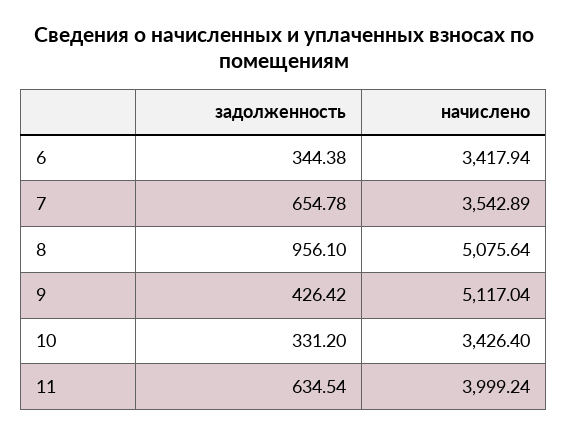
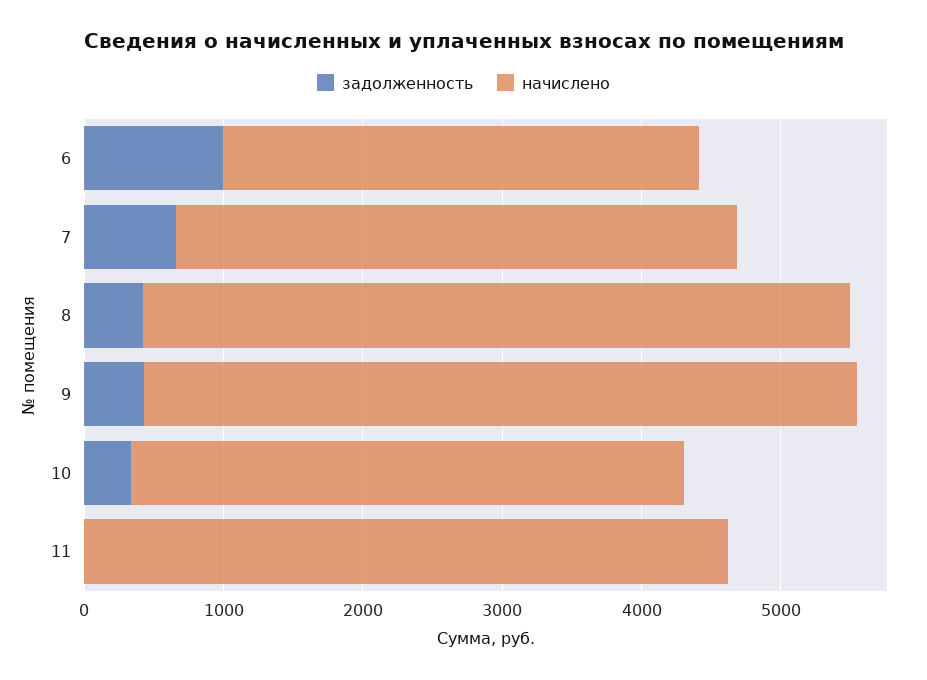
  {
    "задолженность": {
-     "6": 344.38,
+     "6": 1000,
      "7": 654.78,
-     "8": 956.1,
+     "8": 400,
      "9": 426.42,
      "10": 331.2,
-     "11": 634.54
+     "11": 0
    },
    "начислено": {
      "6": 3417.94,
-     "7": 3542.89,
+     "7": 4000,
      "8": 5075.64,
      "9": 5117.04,
-     "10": 3426.4,
+     "10": 4000,
-     "11": 3999.24
+     "11": 4600
    }
  }

